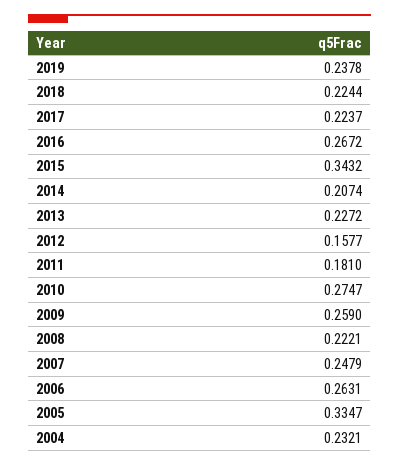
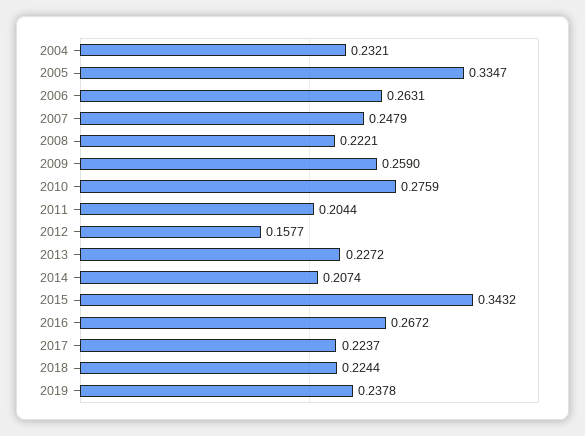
  {
    "2019": 0.2378,
    "2018": 0.2244,
    "2017": 0.2237,
    "2016": 0.2672,
    "2015": 0.3432,
    "2014": 0.2074,
    "2013": 0.2272,
    "2012": 0.1577,
-   "2011": 0.181,
+   "2011": 0.2044,
-   "2010": 0.2747,
+   "2010": 0.2759,
    "2009": 0.259,
    "2008": 0.2221,
    "2007": 0.2479,
    "2006": 0.2631,
    "2005": 0.3347,
    "2004": 0.2321
  }

